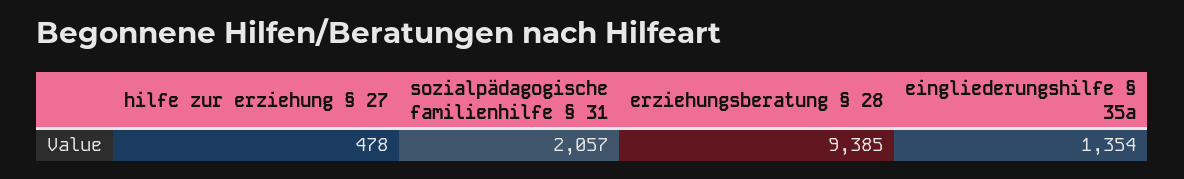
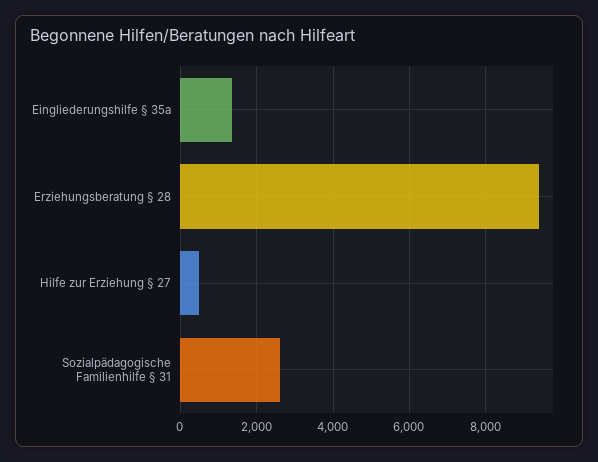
  {
    "hilfe zur erziehung § 27": 478,
-   "sozialpädagogische familienhilfe § 31": 2057,
+   "sozialpädagogische familienhilfe § 31": 2600,
    "erziehungsberatung § 28": 9385,
    "eingliederungshilfe § 35a": 1354
  }

